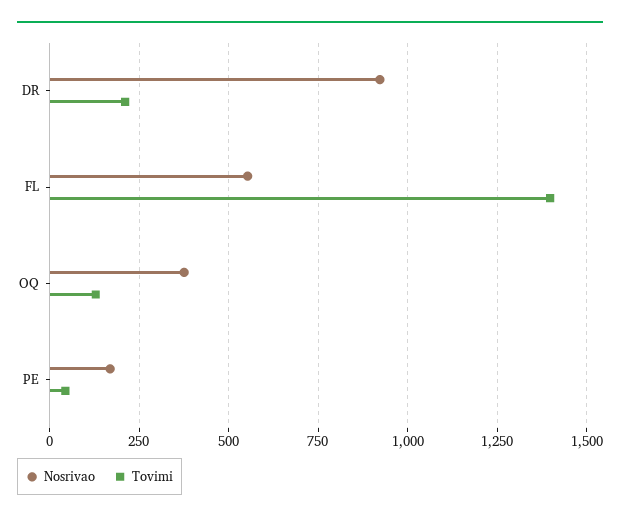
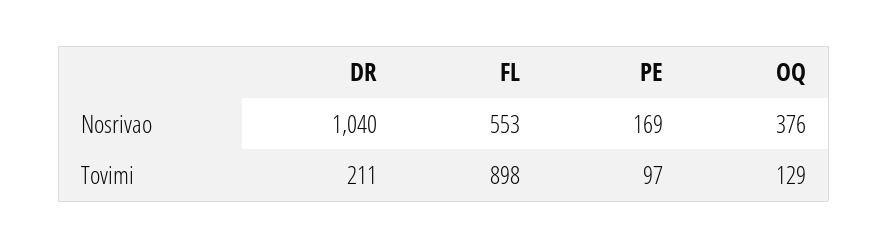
  {
    "Nosrivao": {
-     "DR": 925,
+     "DR": 1040,
      "FL": 553,
      "OQ": 376,
      "PE": 169
    },
    "Tovimi": {
      "DR": 211,
-     "FL": 1400,
+     "FL": 898,
      "OQ": 129,
-     "PE": 50
+     "PE": 97
    }
  }

